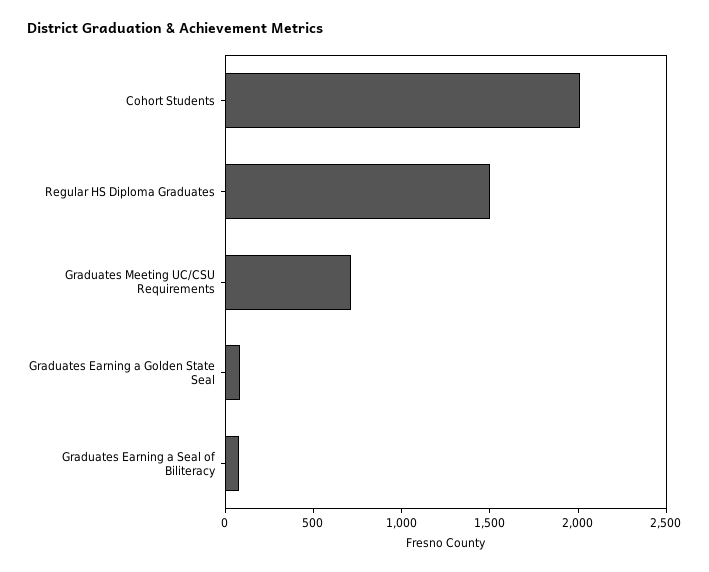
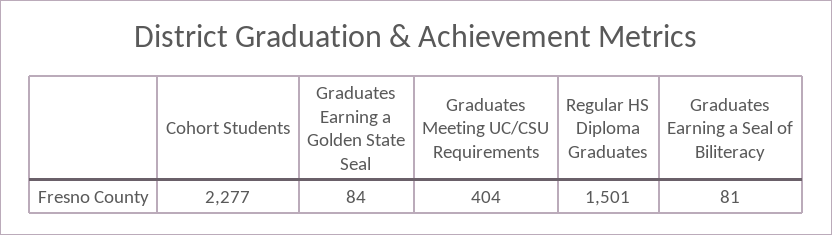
  {
-   "Cohort Students": 2000,
+   "Cohort Students": 2277,
    "Regular HS Diploma Graduates": 1501,
-   "Graduates Meeting UC/CSU Requirements": 700,
+   "Graduates Meeting UC/CSU Requirements": 404,
    "Graduates Earning a Golden State Seal": 84,
    "Graduates Earning a Seal of Biliteracy": 81
  }

